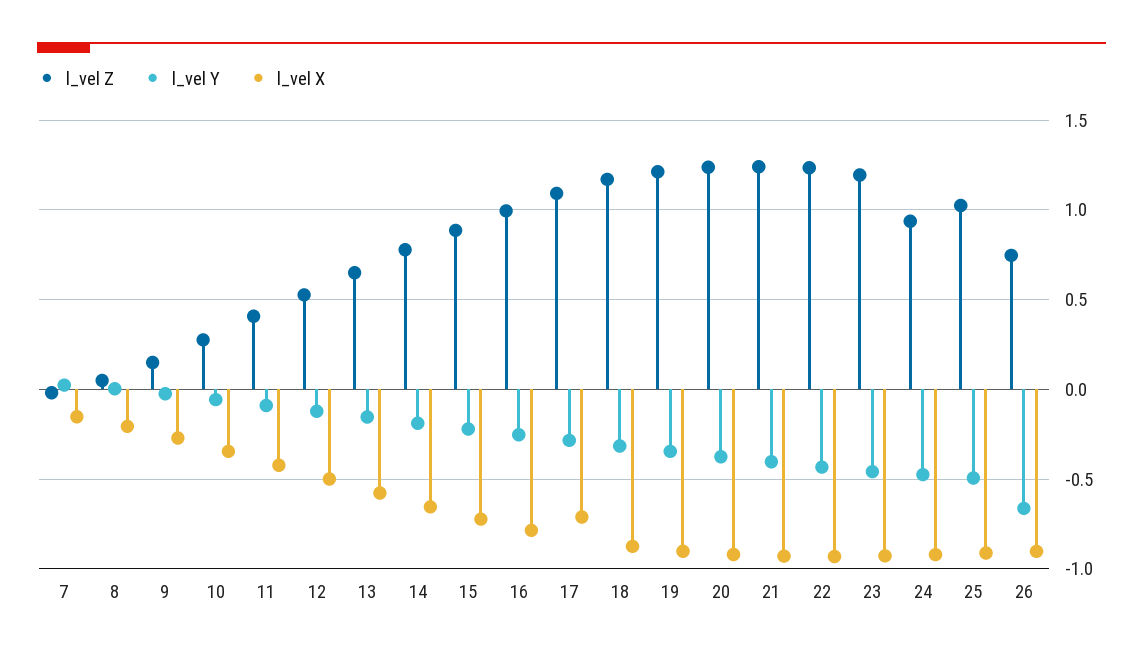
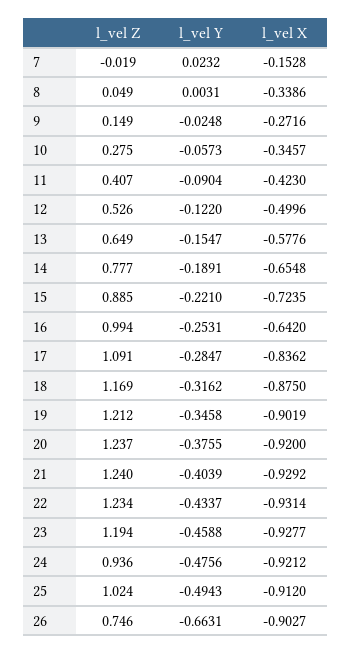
  {
    "l_vel Z": {
      "7": -0.019,
      "8": 0.049,
      "9": 0.149,
      "10": 0.275,
      "11": 0.407,
      "12": 0.526,
      "13": 0.649,
      "14": 0.777,
      "15": 0.885,
      "16": 0.994,
      "17": 1.091,
      "18": 1.169,
      "19": 1.212,
      "20": 1.237,
      "21": 1.24,
      "22": 1.234,
      "23": 1.194,
      "24": 0.936,
      "25": 1.024,
      "26": 0.746
    },
    "l_vel Y": {
      "7": 0.0232,
      "8": 0.0031,
      "9": -0.0248,
      "10": -0.0573,
      "11": -0.0904,
      "12": -0.122,
      "13": -0.1547,
      "14": -0.1891,
      "15": -0.221,
      "16": -0.2531,
      "17": -0.2847,
      "18": -0.3162,
      "19": -0.3458,
      "20": -0.3755,
      "21": -0.4039,
      "22": -0.4337,
      "23": -0.4588,
      "24": -0.4756,
      "25": -0.4943,
      "26": -0.6631
    },
    "l_vel X": {
      "7": -0.1528,
-     "8": -0.2,
+     "8": -0.3386,
      "9": -0.2716,
      "10": -0.3457,
      "11": -0.423,
      "12": -0.4996,
      "13": -0.5776,
      "14": -0.6548,
      "15": -0.7235,
-     "16": -0.8,
+     "16": -0.642,
-     "17": -0.7,
+     "17": -0.8362,
      "18": -0.875,
      "19": -0.9019,
      "20": -0.92,
      "21": -0.9292,
      "22": -0.9314,
      "23": -0.9277,
      "24": -0.9212,
      "25": -0.912,
      "26": -0.9027
    }
  }

